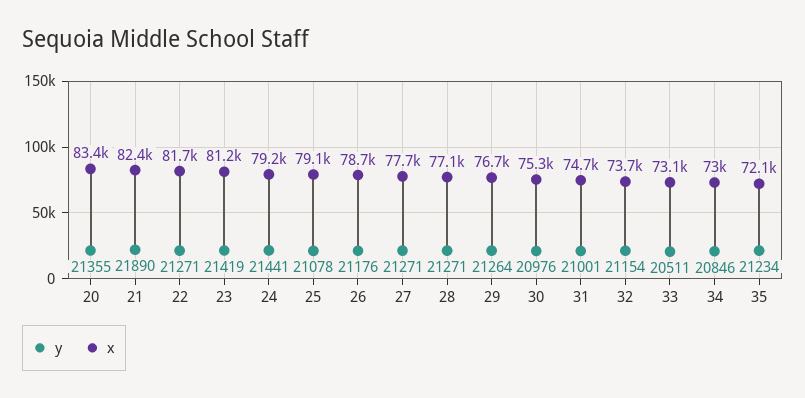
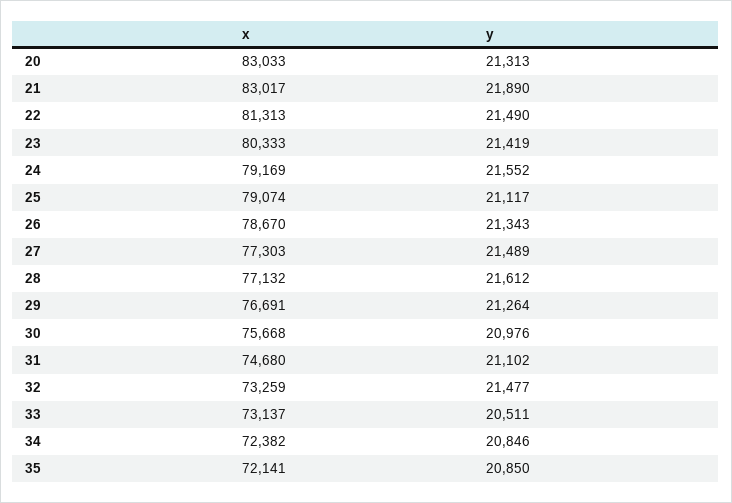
  {
    "y": {
-     "20": 21355,
+     "20": 21313,
      "21": 21890,
-     "22": 21271,
+     "22": 21490,
      "23": 21419,
-     "24": 21441,
+     "24": 21552,
-     "25": 21078,
+     "25": 21117,
-     "26": 21176,
+     "26": 21343,
-     "27": 21271,
+     "27": 21489,
-     "28": 21271,
+     "28": 21612,
      "29": 21264,
      "30": 20976,
-     "31": 21001,
+     "31": 21102,
-     "32": 21154,
+     "32": 21477,
      "33": 20511,
      "34": 20846,
-     "35": 21234
+     "35": 20850
    },
    "x": {
-     "20": 83400,
+     "20": 83033,
-     "21": 82400,
+     "21": 83017,
-     "22": 81700,
+     "22": 81313,
-     "23": 81200,
+     "23": 80333,
      "24": 79169,
      "25": 79074,
      "26": 78670,
-     "27": 77700,
+     "27": 77303,
      "28": 77132,
      "29": 76691,
-     "30": 75300,
+     "30": 75668,
      "31": 74680,
-     "32": 73700,
+     "32": 73259,
      "33": 73137,
-     "34": 73000,
+     "34": 72382,
      "35": 72141
    }
  }

